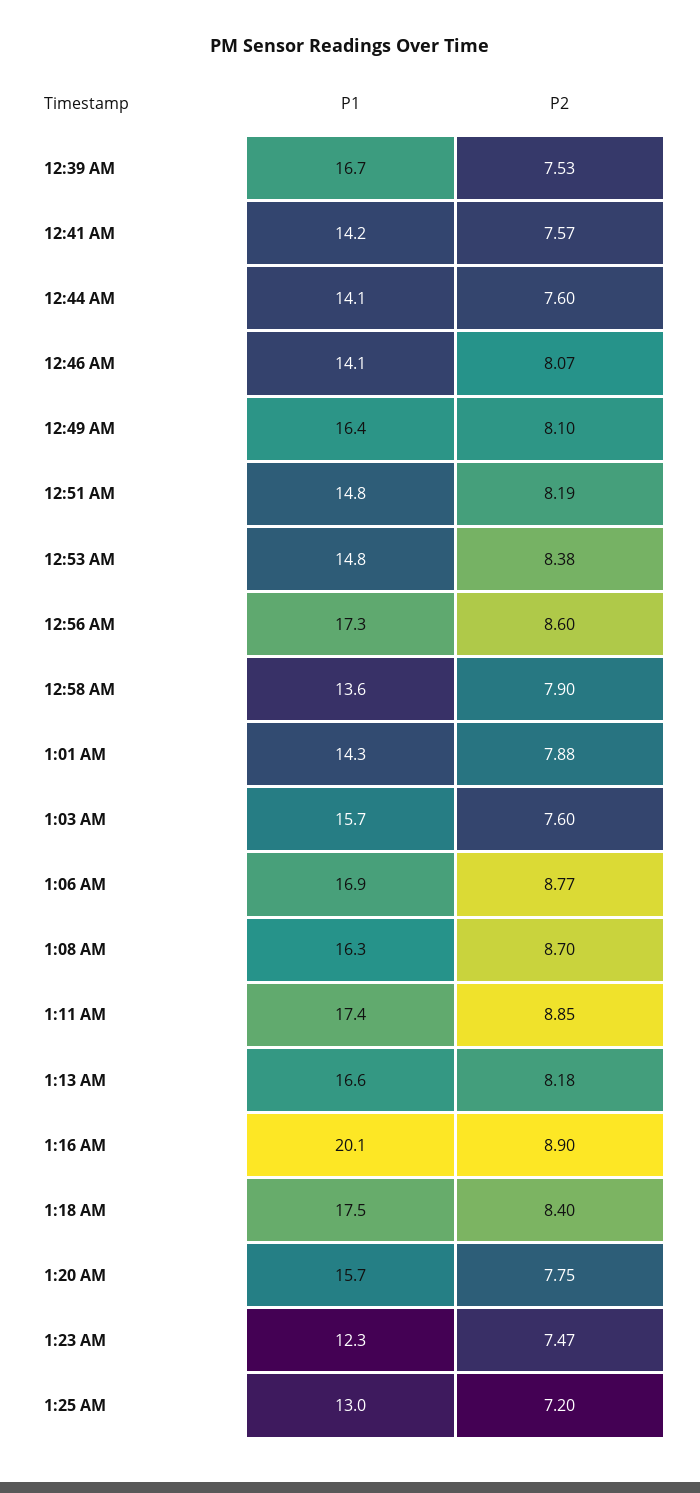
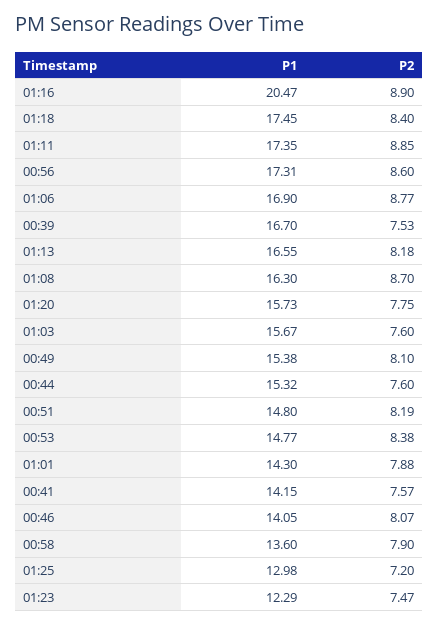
  {
    "P1": {
      "12:39 AM": 16.7,
      "12:41 AM": 14.15,
-     "12:44 AM": 14.1,
+     "12:44 AM": 15.32,
      "12:46 AM": 14.05,
-     "12:49 AM": 16.4,
+     "12:49 AM": 15.38,
      "12:51 AM": 14.8,
      "12:53 AM": 14.77,
      "12:56 AM": 17.31,
      "12:58 AM": 13.6,
      "1:01 AM": 14.3,
      "1:03 AM": 15.67,
      "1:06 AM": 16.9,
      "1:08 AM": 16.3,
      "1:11 AM": 17.35,
      "1:13 AM": 16.55,
-     "1:16 AM": 20.1,
+     "1:16 AM": 20.47,
      "1:18 AM": 17.45,
      "1:20 AM": 15.73,
      "1:23 AM": 12.29,
      "1:25 AM": 12.98
    },
    "P2": {
      "12:39 AM": 7.53,
      "12:41 AM": 7.57,
      "12:44 AM": 7.6,
      "12:46 AM": 8.07,
      "12:49 AM": 8.1,
      "12:51 AM": 8.19,
      "12:53 AM": 8.38,
      "12:56 AM": 8.6,
      "12:58 AM": 7.9,
      "1:01 AM": 7.88,
      "1:03 AM": 7.6,
      "1:06 AM": 8.77,
      "1:08 AM": 8.7,
      "1:11 AM": 8.85,
      "1:13 AM": 8.18,
      "1:16 AM": 8.9,
      "1:18 AM": 8.4,
      "1:20 AM": 7.75,
      "1:23 AM": 7.47,
      "1:25 AM": 7.2
    }
  }

